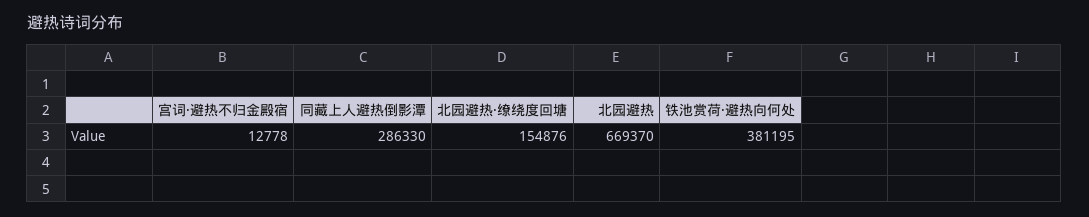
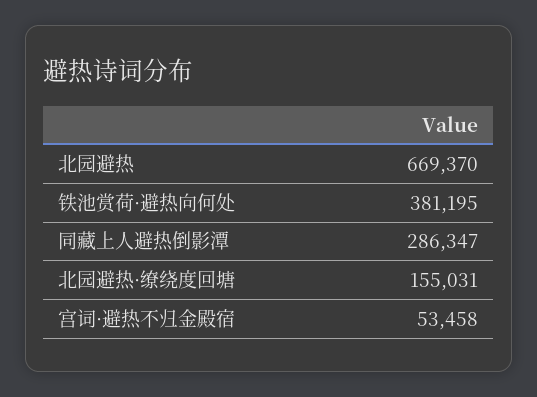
  {
-   "宫词·避热不归金殿宿": 12778,
+   "宫词·避热不归金殿宿": 53458,
-   "同藏上人避热倒影潭": 286330,
+   "同藏上人避热倒影潭": 286347,
-   "北园避热·缭绕度回塘": 154876,
+   "北园避热·缭绕度回塘": 155031,
    "北园避热": 669370,
    "铁池赏荷·避热向何处": 381195
  }

